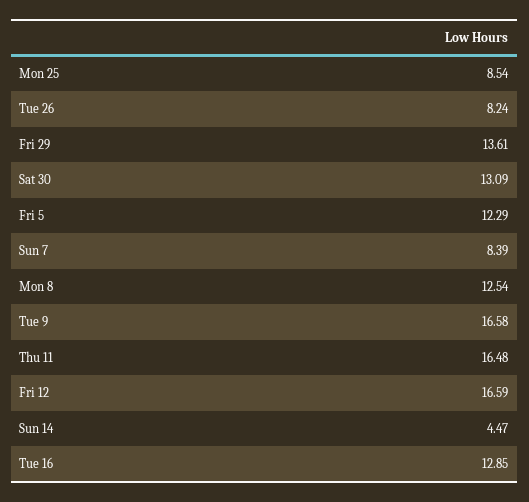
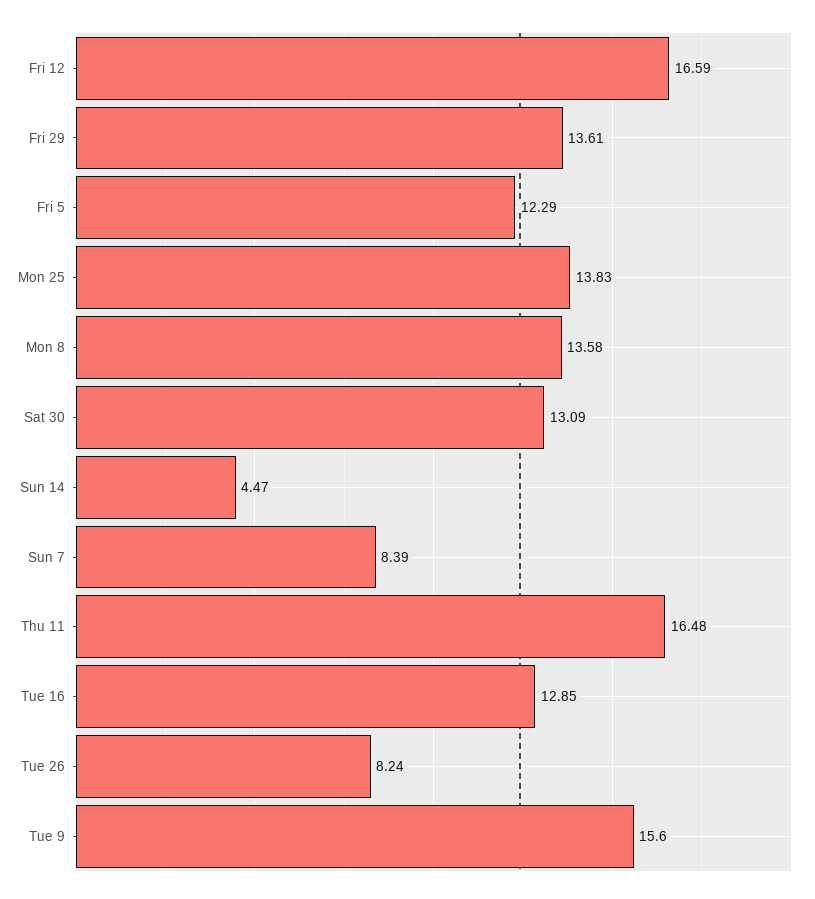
  {
-   "Mon 25": 8.54,
+   "Mon 25": 13.83,
    "Tue 26": 8.24,
    "Fri 29": 13.61,
    "Sat 30": 13.09,
    "Fri 5": 12.29,
    "Sun 7": 8.39,
-   "Mon 8": 12.54,
+   "Mon 8": 13.58,
-   "Tue 9": 16.58,
+   "Tue 9": 15.6,
    "Thu 11": 16.48,
    "Fri 12": 16.59,
    "Sun 14": 4.47,
    "Tue 16": 12.85
  }

